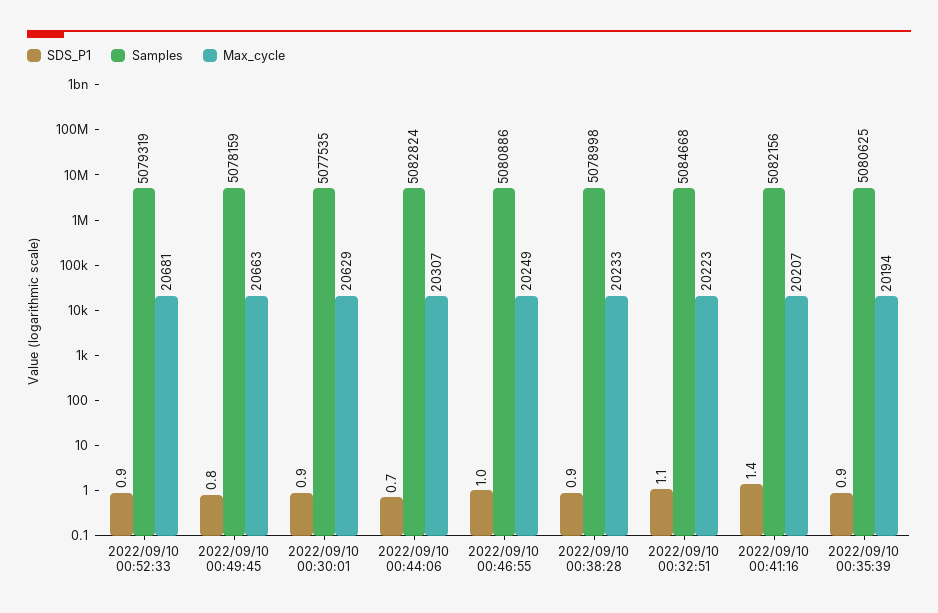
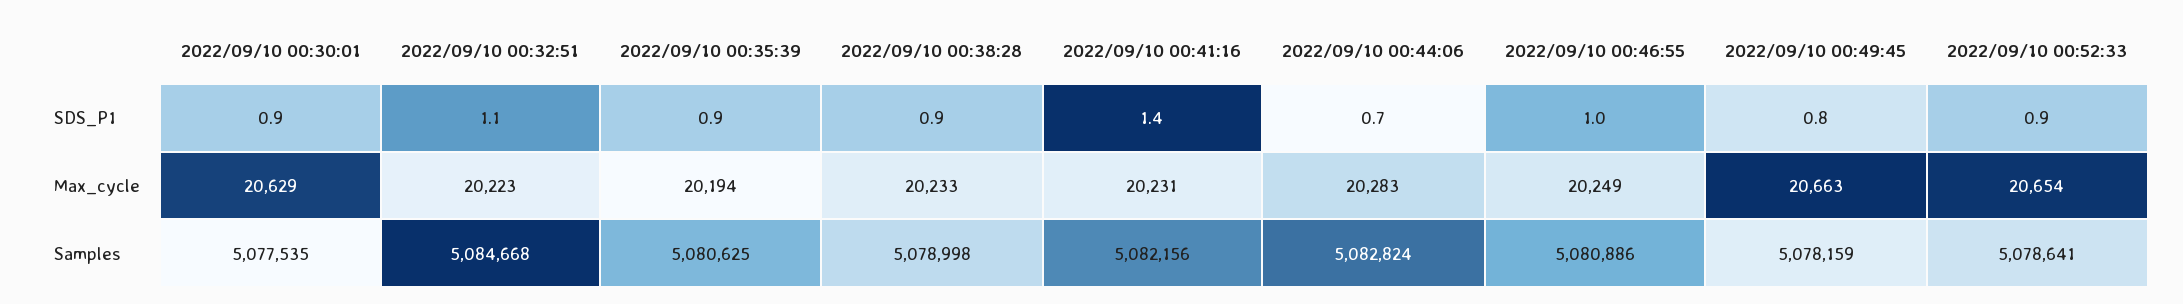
  {
    "SDS_P1": {
      "2022/09/10 00:52:33": 0.9,
      "2022/09/10 00:49:45": 0.8,
      "2022/09/10 00:30:01": 0.9,
      "2022/09/10 00:44:06": 0.7,
      "2022/09/10 00:46:55": 1,
      "2022/09/10 00:38:28": 0.9,
      "2022/09/10 00:32:51": 1.1,
      "2022/09/10 00:41:16": 1.4,
      "2022/09/10 00:35:39": 0.9
    },
    "Samples": {
-     "2022/09/10 00:52:33": 5079319,
+     "2022/09/10 00:52:33": 5078641,
      "2022/09/10 00:49:45": 5078159,
      "2022/09/10 00:30:01": 5077535,
      "2022/09/10 00:44:06": 5082824,
      "2022/09/10 00:46:55": 5080886,
      "2022/09/10 00:38:28": 5078998,
      "2022/09/10 00:32:51": 5084668,
      "2022/09/10 00:41:16": 5082156,
      "2022/09/10 00:35:39": 5080625
    },
    "Max_cycle": {
-     "2022/09/10 00:52:33": 20681,
+     "2022/09/10 00:52:33": 20654,
      "2022/09/10 00:49:45": 20663,
      "2022/09/10 00:30:01": 20629,
-     "2022/09/10 00:44:06": 20307,
+     "2022/09/10 00:44:06": 20283,
      "2022/09/10 00:46:55": 20249,
      "2022/09/10 00:38:28": 20233,
      "2022/09/10 00:32:51": 20223,
-     "2022/09/10 00:41:16": 20207,
+     "2022/09/10 00:41:16": 20231,
      "2022/09/10 00:35:39": 20194
    }
  }

